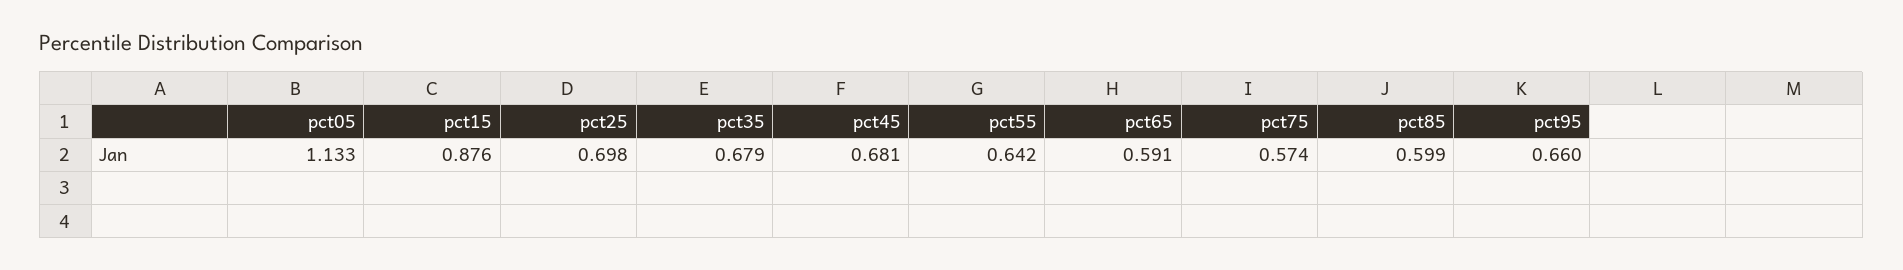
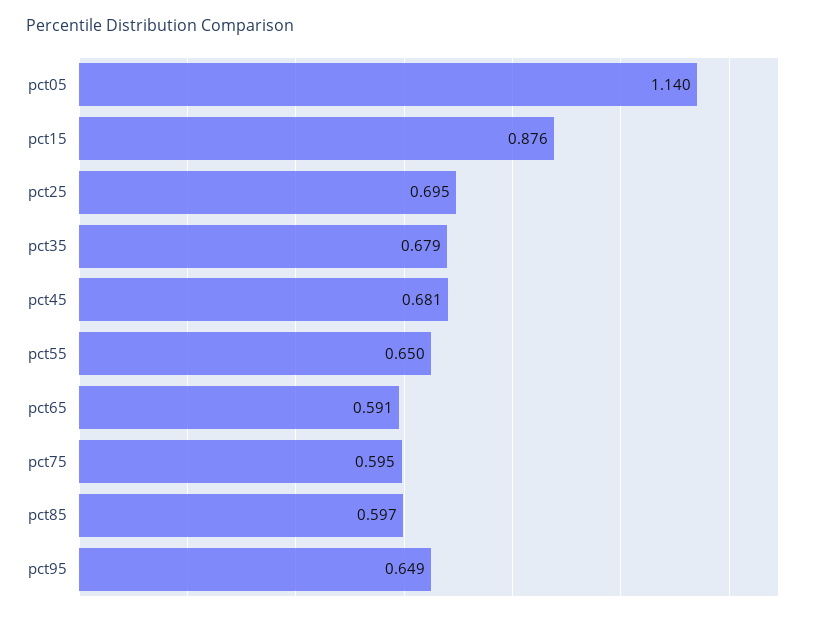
  {
-   "pct05": 1.133,
+   "pct05": 1.14,
    "pct15": 0.876,
-   "pct25": 0.698,
+   "pct25": 0.695,
    "pct35": 0.679,
    "pct45": 0.681,
-   "pct55": 0.642,
+   "pct55": 0.65,
    "pct65": 0.591,
-   "pct75": 0.574,
+   "pct75": 0.595,
-   "pct85": 0.599,
+   "pct85": 0.597,
-   "pct95": 0.66
+   "pct95": 0.649
  }

